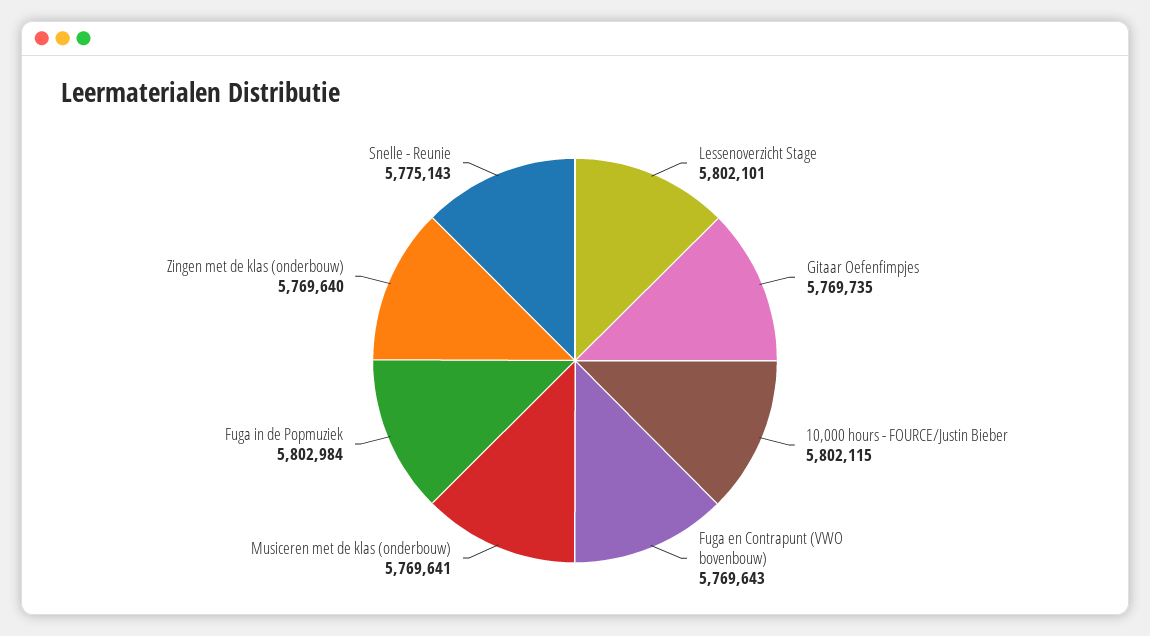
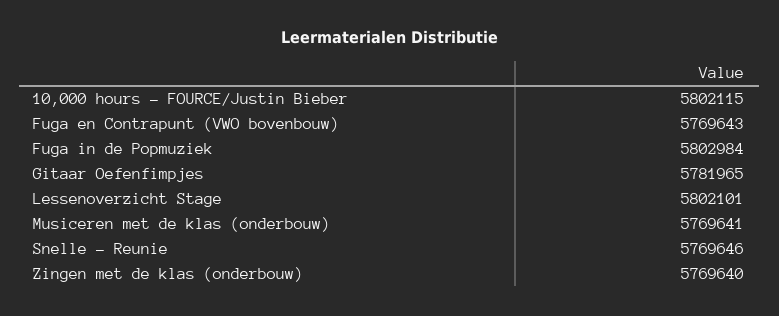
  {
    "Lessenoverzicht Stage": 5802101,
-   "Gitaar Oefenfimpjes": 5769735,
+   "Gitaar Oefenfimpjes": 5781965,
    "10,000 hours - FOURCE/Justin Bieber": 5802115,
    "Fuga en Contrapunt (VWO bovenbouw)": 5769643,
    "Musiceren met de klas (onderbouw)": 5769641,
    "Fuga in de Popmuziek": 5802984,
    "Zingen met de klas (onderbouw)": 5769640,
-   "Snelle - Reunie": 5775143
+   "Snelle - Reunie": 5769646
  }

